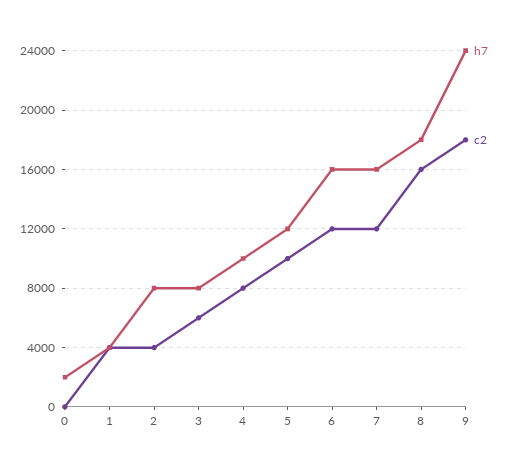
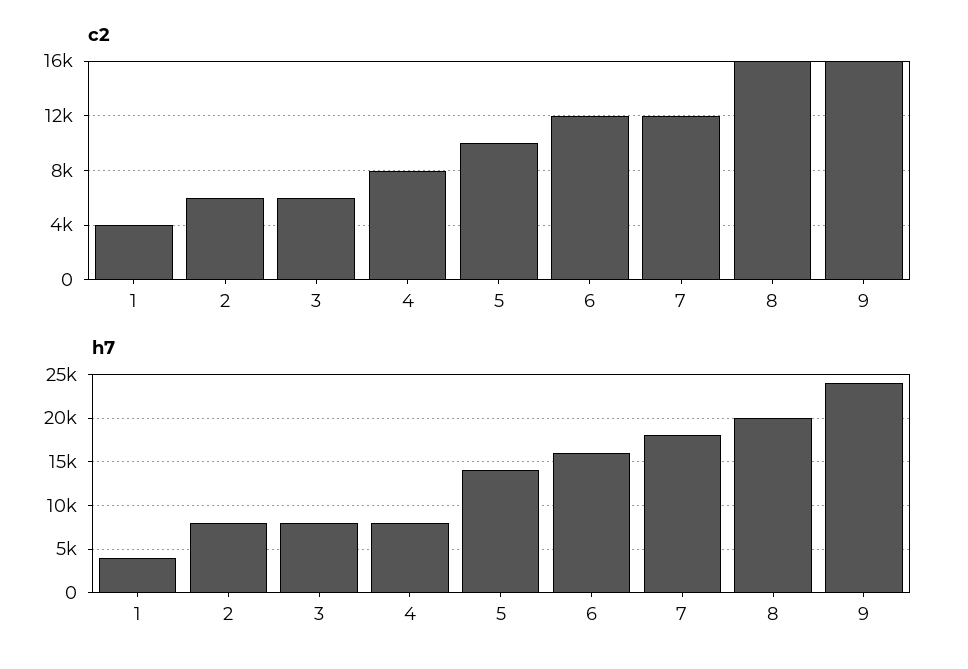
  {
    "h7": {
-     "0": 2000,
      "1": 4000,
      "2": 8000,
      "3": 8000,
-     "4": 10000,
+     "4": 8000,
-     "5": 12000,
+     "5": 14000,
      "6": 16000,
-     "7": 16000,
+     "7": 18000,
-     "8": 18000,
+     "8": 20000,
      "9": 24000
    },
    "c2": {
-     "0": 0,
      "1": 4000,
-     "2": 4000,
+     "2": 6000,
      "3": 6000,
      "4": 8000,
      "5": 10000,
      "6": 12000,
      "7": 12000,
      "8": 16000,
-     "9": 18000
+     "9": 16000
    }
  }

